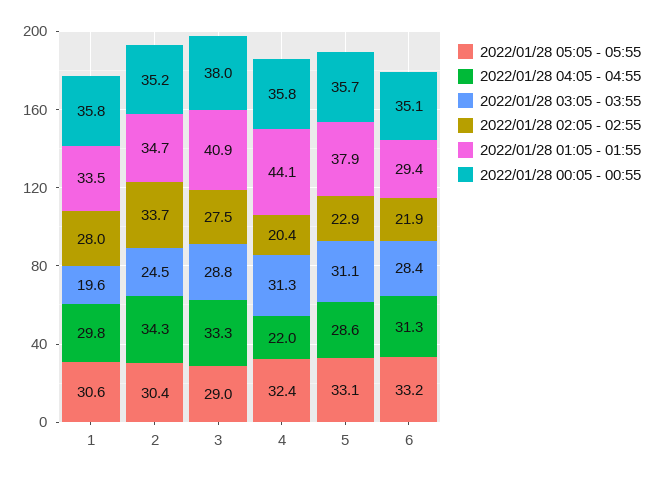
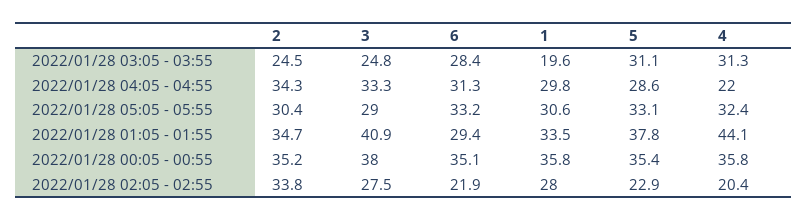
  {
    "2022/01/28 05:05 - 05:55": {
      "1": 30.6,
      "2": 30.4,
      "3": 29,
      "4": 32.4,
      "5": 33.1,
      "6": 33.2
    },
    "2022/01/28 04:05 - 04:55": {
      "1": 29.8,
      "2": 34.3,
      "3": 33.3,
      "4": 22,
      "5": 28.6,
      "6": 31.3
    },
    "2022/01/28 03:05 - 03:55": {
      "1": 19.6,
      "2": 24.5,
-     "3": 28.8,
+     "3": 24.8,
      "4": 31.3,
      "5": 31.1,
      "6": 28.4
    },
    "2022/01/28 02:05 - 02:55": {
      "1": 28,
-     "2": 33.7,
+     "2": 33.8,
      "3": 27.5,
      "4": 20.4,
      "5": 22.9,
      "6": 21.9
    },
    "2022/01/28 01:05 - 01:55": {
      "1": 33.5,
      "2": 34.7,
      "3": 40.9,
      "4": 44.1,
-     "5": 37.9,
+     "5": 37.8,
      "6": 29.4
    },
    "2022/01/28 00:05 - 00:55": {
      "1": 35.8,
      "2": 35.2,
      "3": 38,
      "4": 35.8,
-     "5": 35.7,
+     "5": 35.4,
      "6": 35.1
    }
  }

